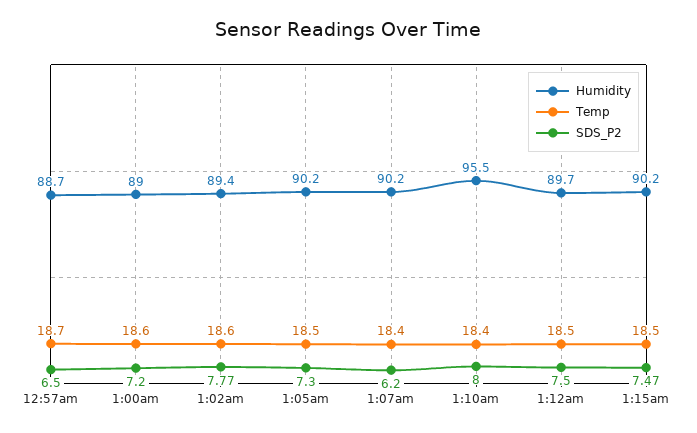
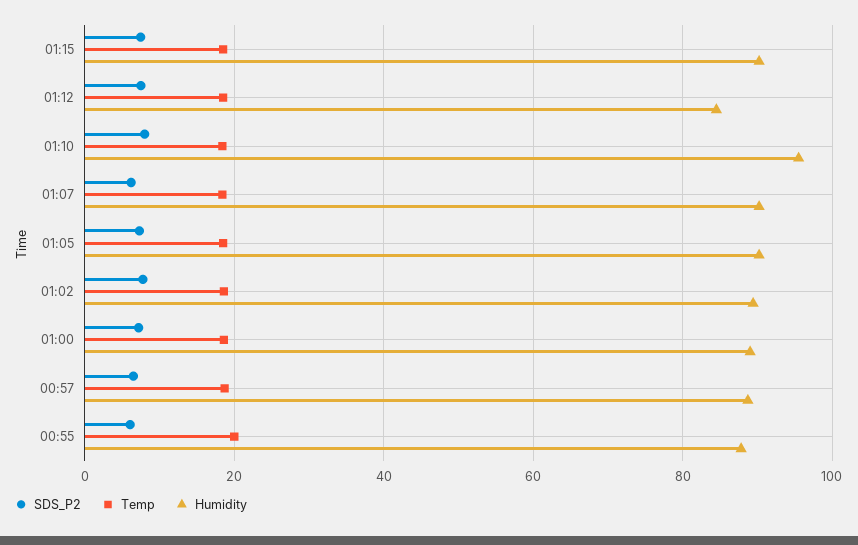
  {
    "Humidity": {
      "12:57am": 88.7,
      "1:00am": 89,
      "1:02am": 89.4,
      "1:05am": 90.2,
      "1:07am": 90.2,
      "1:10am": 95.5,
-     "1:12am": 89.7,
+     "1:12am": 84,
-     "1:15am": 90.2
+     "1:15am": 90.2,
+     "00:55": 88
    },
    "Temp": {
      "12:57am": 18.7,
      "1:00am": 18.6,
      "1:02am": 18.6,
      "1:05am": 18.5,
      "1:07am": 18.4,
      "1:10am": 18.4,
      "1:12am": 18.5,
-     "1:15am": 18.5
+     "1:15am": 18.5,
+     "00:55": 20
    },
    "SDS_P2": {
      "12:57am": 6.5,
      "1:00am": 7.2,
      "1:02am": 7.77,
      "1:05am": 7.3,
      "1:07am": 6.2,
      "1:10am": 8,
      "1:12am": 7.5,
-     "1:15am": 7.47
+     "1:15am": 7.47,
+     "00:55": 6
    }
  }

